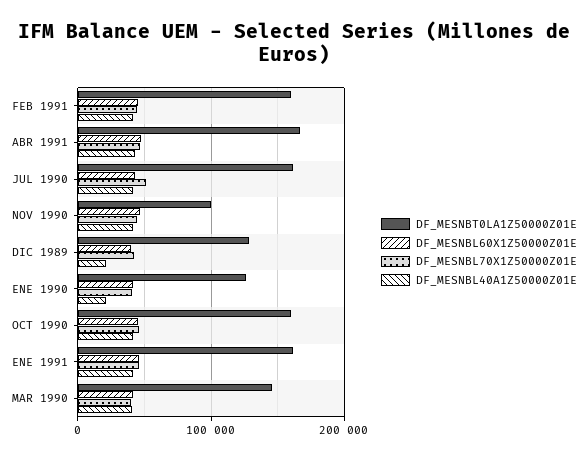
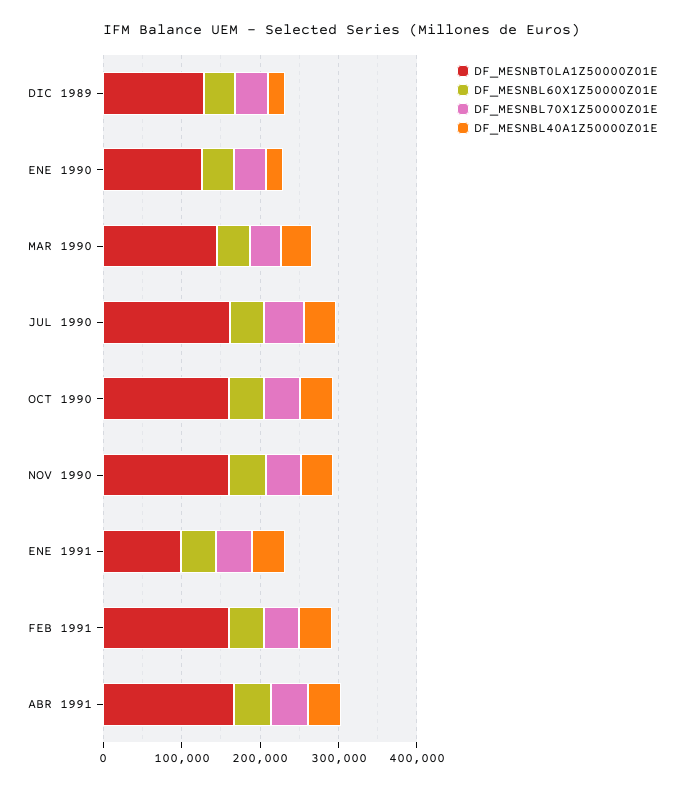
  {
    "DF_MESNBT0LA1Z50000Z01E": {
      "FEB 1991": 160000,
      "ABR 1991": 170000,
      "JUL 1990": 160000,
-     "NOV 1990": 100000,
+     "NOV 1990": 160000,
      "DIC 1989": 130000,
      "ENE 1990": 130000,
      "OCT 1990": 160000,
-     "ENE 1991": 160000,
+     "ENE 1991": 100000,
      "MAR 1990": 150000
    },
    "DF_MESNBL60X1Z50000Z01E": {
      "FEB 1991": 50000,
      "ABR 1991": 50000,
      "JUL 1990": 40000,
      "NOV 1990": 50000,
      "DIC 1989": 40000,
      "ENE 1990": 40000,
      "OCT 1990": 50000,
      "ENE 1991": 50000,
      "MAR 1990": 40000
    },
    "DF_MESNBL70X1Z50000Z01E": {
      "FEB 1991": 40000,
      "ABR 1991": 50000,
      "JUL 1990": 50000,
      "NOV 1990": 40000,
      "DIC 1989": 40000,
      "ENE 1990": 40000,
      "OCT 1990": 50000,
      "ENE 1991": 50000,
      "MAR 1990": 40000
    },
    "DF_MESNBL40A1Z50000Z01E": {
      "FEB 1991": 40000,
      "ABR 1991": 40000,
      "JUL 1990": 40000,
      "NOV 1990": 40000,
      "DIC 1989": 20000,
      "ENE 1990": 20000,
      "OCT 1990": 40000,
      "ENE 1991": 40000,
      "MAR 1990": 40000
    }
  }

